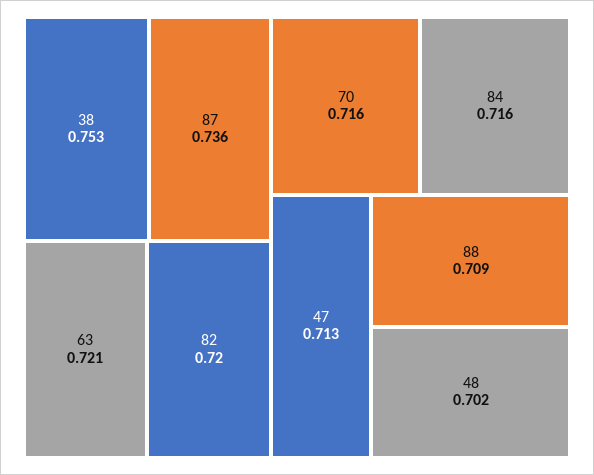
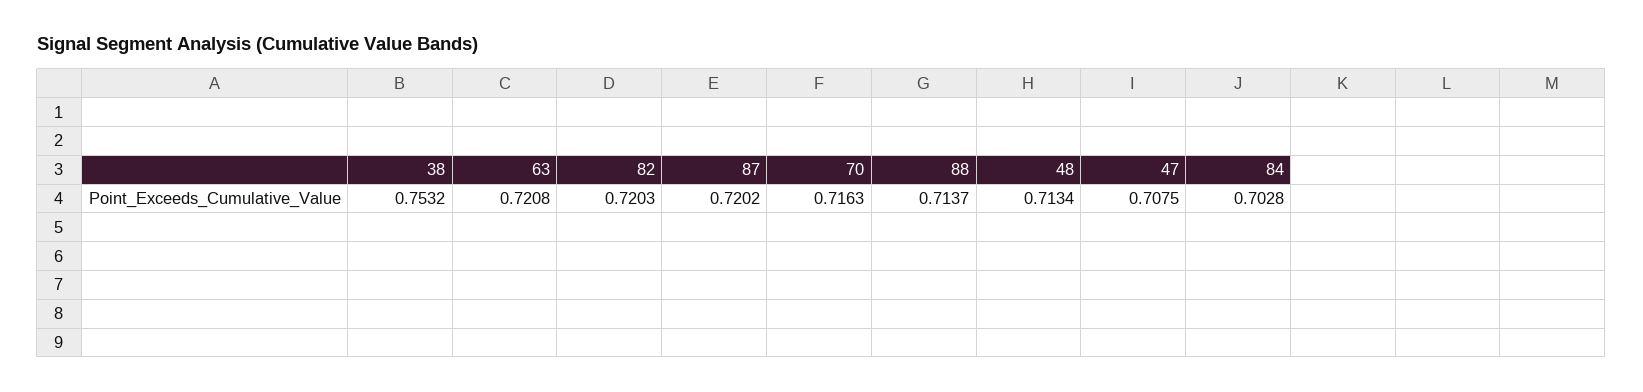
  {
    "38": 0.7532,
-   "87": 0.736,
+   "87": 0.7202,
    "63": 0.7208,
    "82": 0.7203,
    "70": 0.7163,
-   "84": 0.716,
+   "84": 0.7028,
-   "47": 0.713,
+   "47": 0.7075,
-   "88": 0.709,
+   "88": 0.7137,
-   "48": 0.702
+   "48": 0.7134
  }

